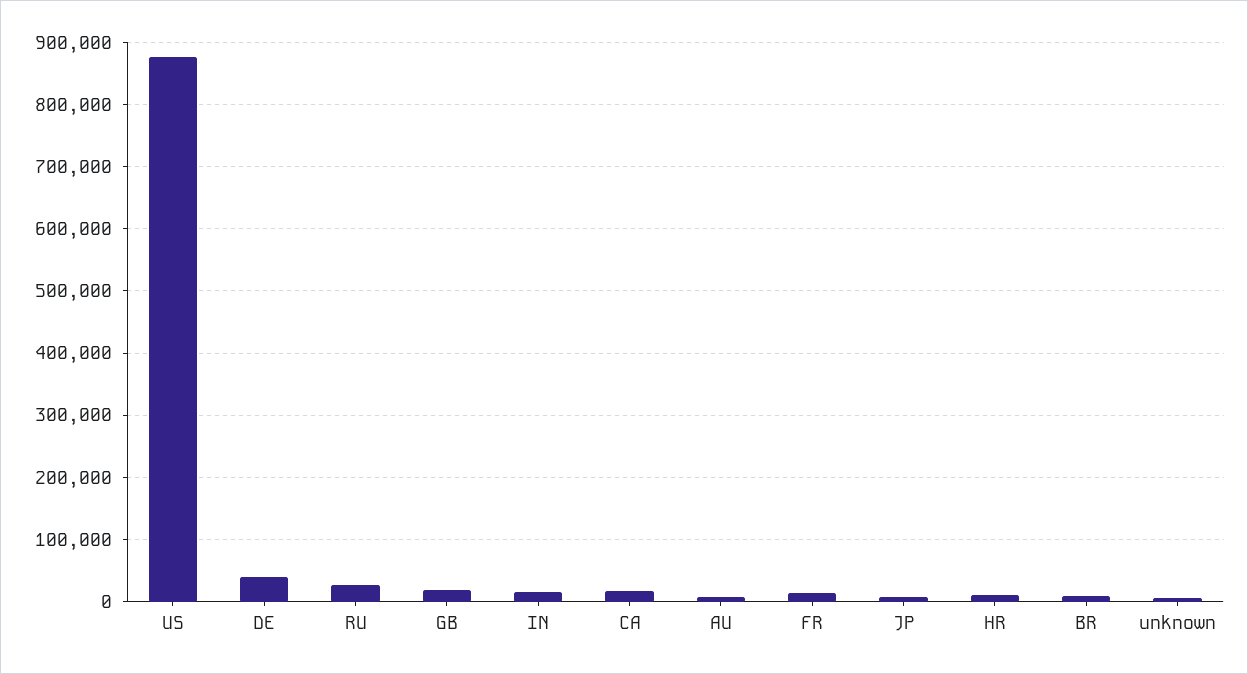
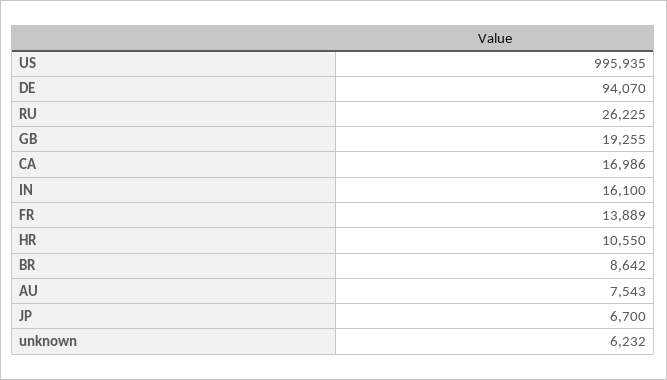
  {
-   "US": 880000,
+   "US": 995935,
-   "DE": 40000,
+   "DE": 94070,
    "RU": 26225,
    "GB": 19255,
    "IN": 16100,
    "CA": 16986,
    "AU": 7543,
    "FR": 13889,
    "JP": 6700,
    "HR": 10550,
    "BR": 8642,
    "unknown": 6232
  }

